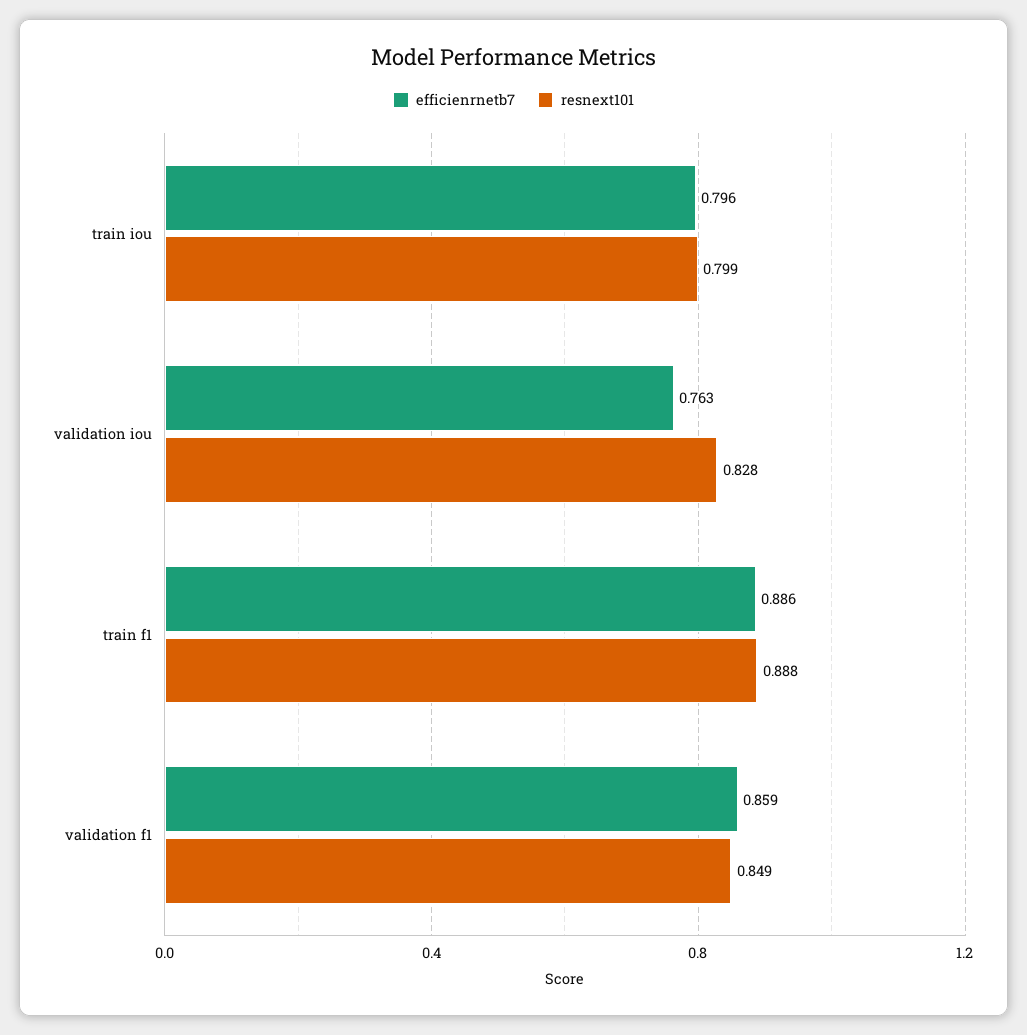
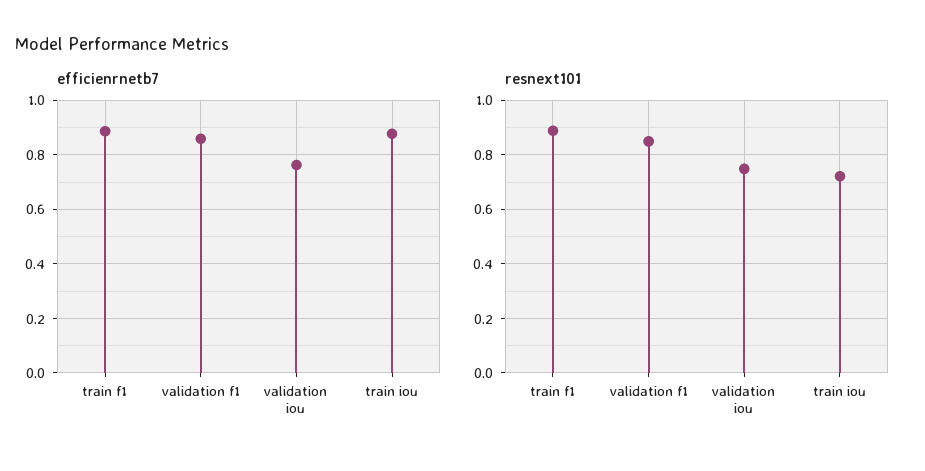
  {
    "efficienrnetb7": {
-     "train iou": 0.796,
+     "train iou": 0.875,
      "validation iou": 0.763,
      "train f1": 0.886,
      "validation f1": 0.859
    },
    "resnext101": {
-     "train iou": 0.799,
+     "train iou": 0.725,
-     "validation iou": 0.828,
+     "validation iou": 0.75,
      "train f1": 0.888,
      "validation f1": 0.849
    }
  }

